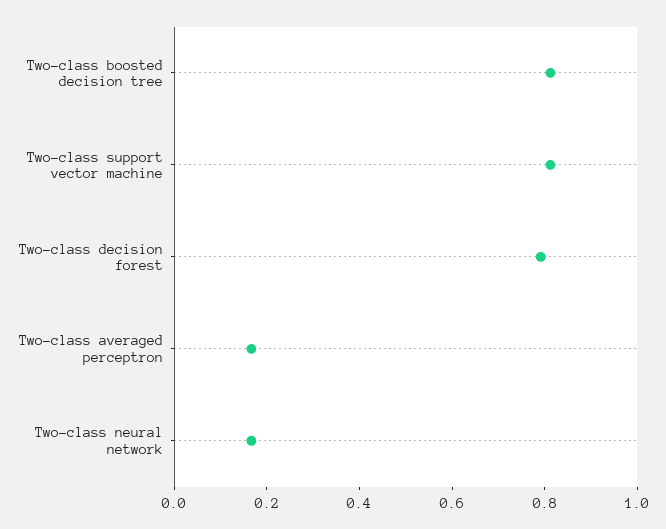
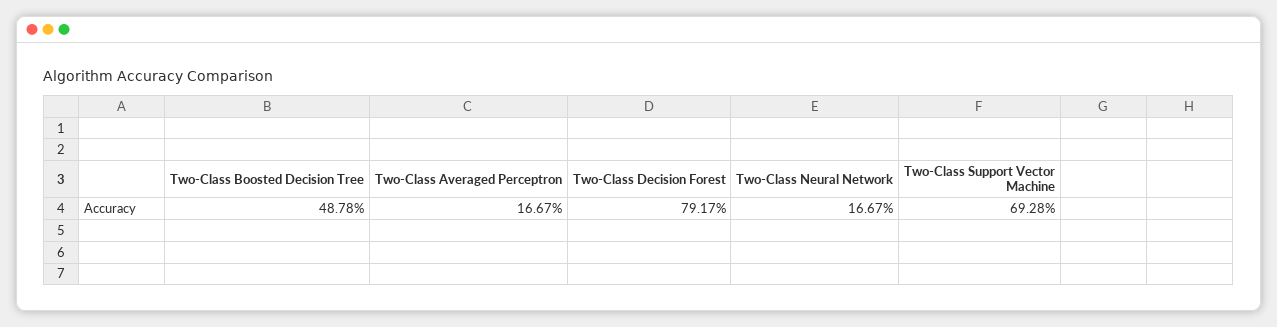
  {
-   "Two-class boosted decision tree": 0.8,
+   "Two-class boosted decision tree": 0.4878,
-   "Two-class support vector machine": 0.8,
+   "Two-class support vector machine": 0.6928,
    "Two-class decision forest": 0.7917,
    "Two-class averaged perceptron": 0.1667,
    "Two-class neural network": 0.1667
  }

